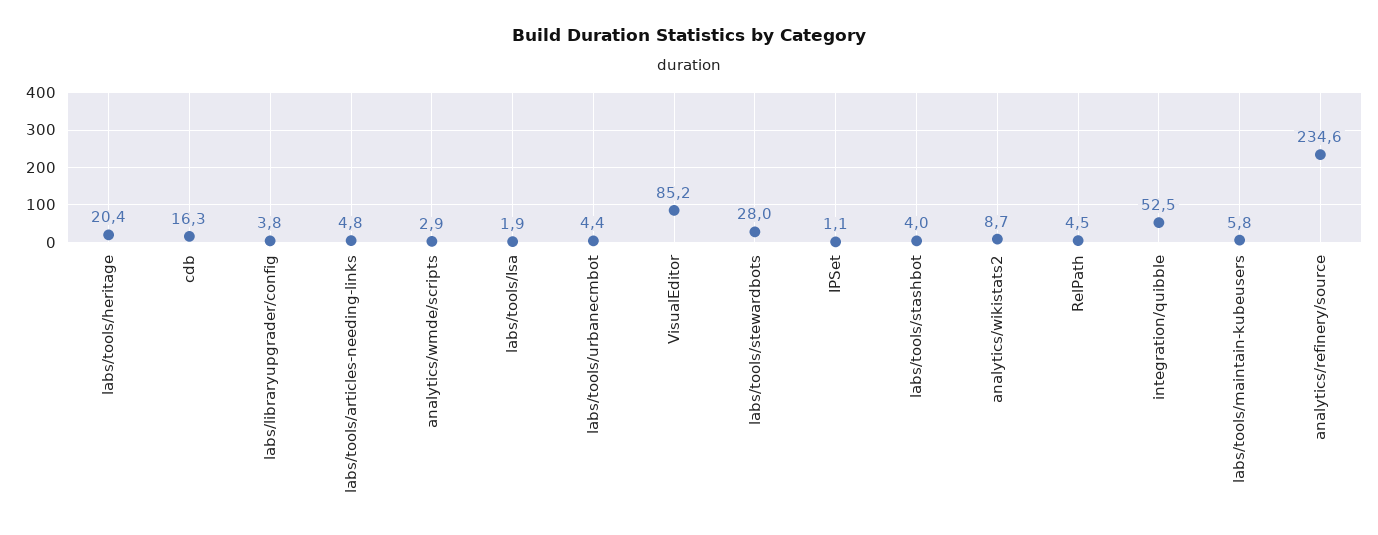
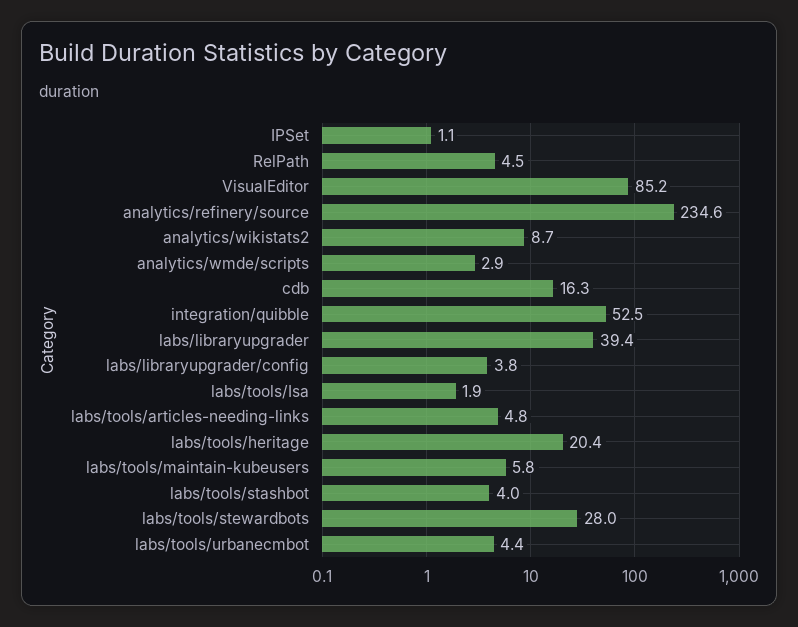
  {
    "labs/tools/heritage": 20.4,
    "cdb": 16.3,
    "labs/libraryupgrader/config": 3.8,
    "labs/tools/articles-needing-links": 4.8,
    "analytics/wmde/scripts": 2.9,
    "labs/tools/Isa": 1.9,
    "labs/tools/urbanecmbot": 4.4,
    "VisualEditor": 85.2,
    "labs/tools/stewardbots": 28,
    "IPSet": 1.1,
    "labs/tools/stashbot": 4,
    "analytics/wikistats2": 8.7,
    "RelPath": 4.5,
    "integration/quibble": 52.5,
    "labs/tools/maintain-kubeusers": 5.8,
-   "analytics/refinery/source": 234.6
+   "analytics/refinery/source": 234.6,
+   "labs/libraryupgrader": 39.4
  }

